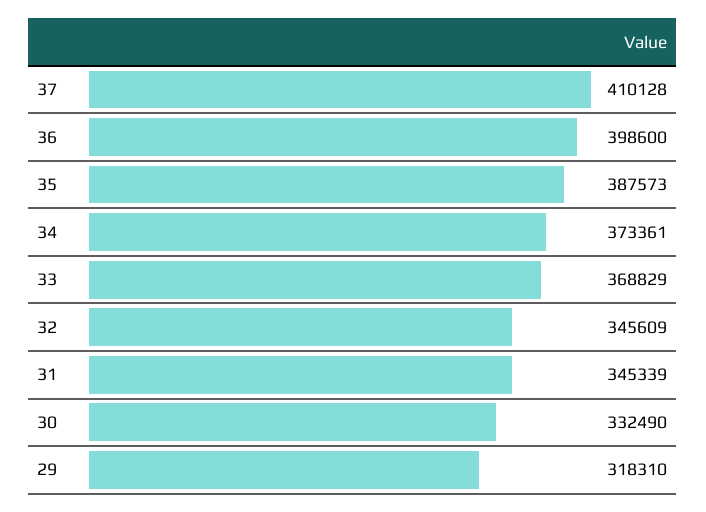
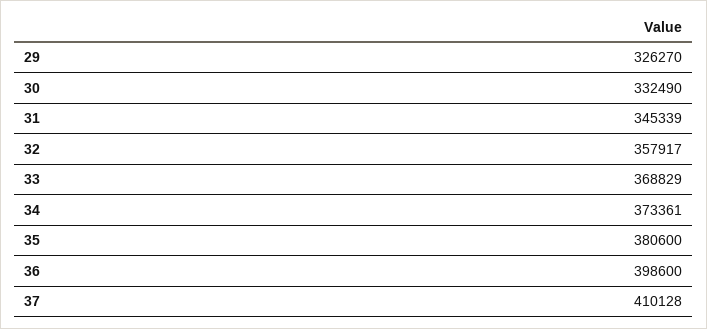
  {
    "37": 410128,
    "36": 398600,
-   "35": 387573,
+   "35": 380600,
    "34": 373361,
    "33": 368829,
-   "32": 345609,
+   "32": 357917,
    "31": 345339,
    "30": 332490,
-   "29": 318310
+   "29": 326270
  }

